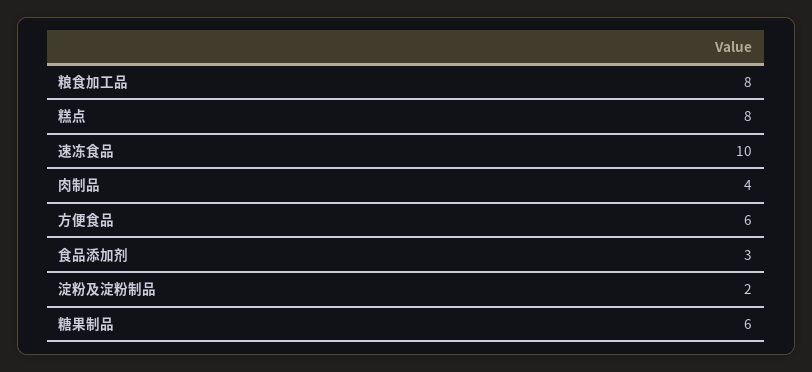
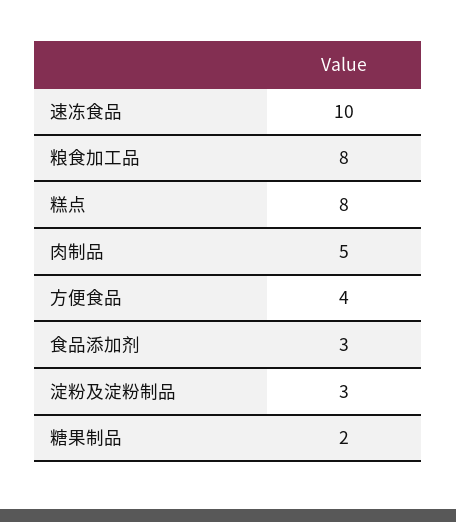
  {
    "粮食加工品": 8,
    "糕点": 8,
    "速冻食品": 10,
-   "肉制品": 4,
+   "肉制品": 5,
-   "方便食品": 6,
+   "方便食品": 4,
    "食品添加剂": 3,
-   "淀粉及淀粉制品": 2,
+   "淀粉及淀粉制品": 3,
-   "糖果制品": 6
+   "糖果制品": 2
  }

